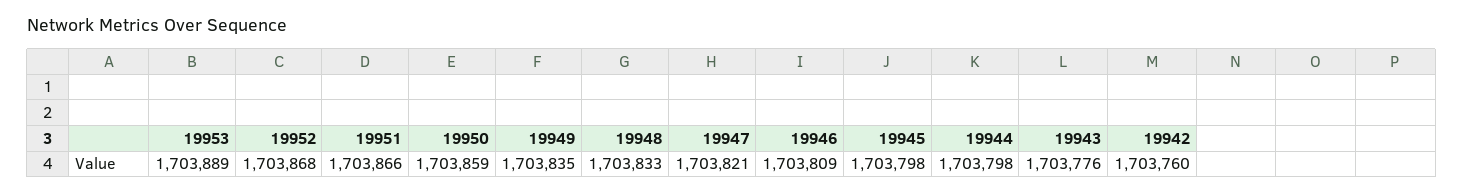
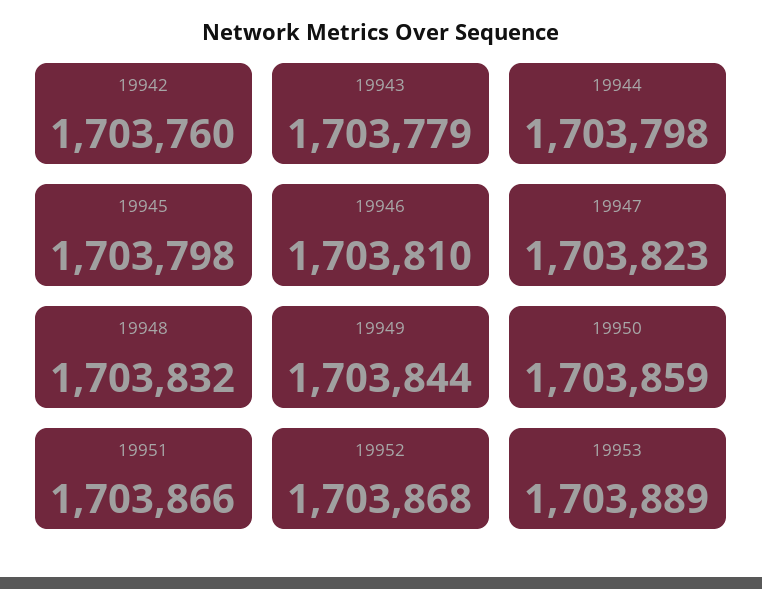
  {
    "19953": 1703889,
    "19952": 1703868,
    "19951": 1703866,
    "19950": 1703859,
-   "19949": 1703835,
+   "19949": 1703844,
-   "19948": 1703833,
+   "19948": 1703832,
-   "19947": 1703821,
+   "19947": 1703823,
-   "19946": 1703809,
+   "19946": 1703810,
    "19945": 1703798,
    "19944": 1703798,
-   "19943": 1703776,
+   "19943": 1703779,
    "19942": 1703760
  }

